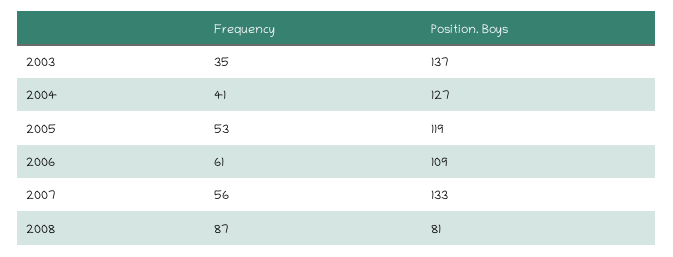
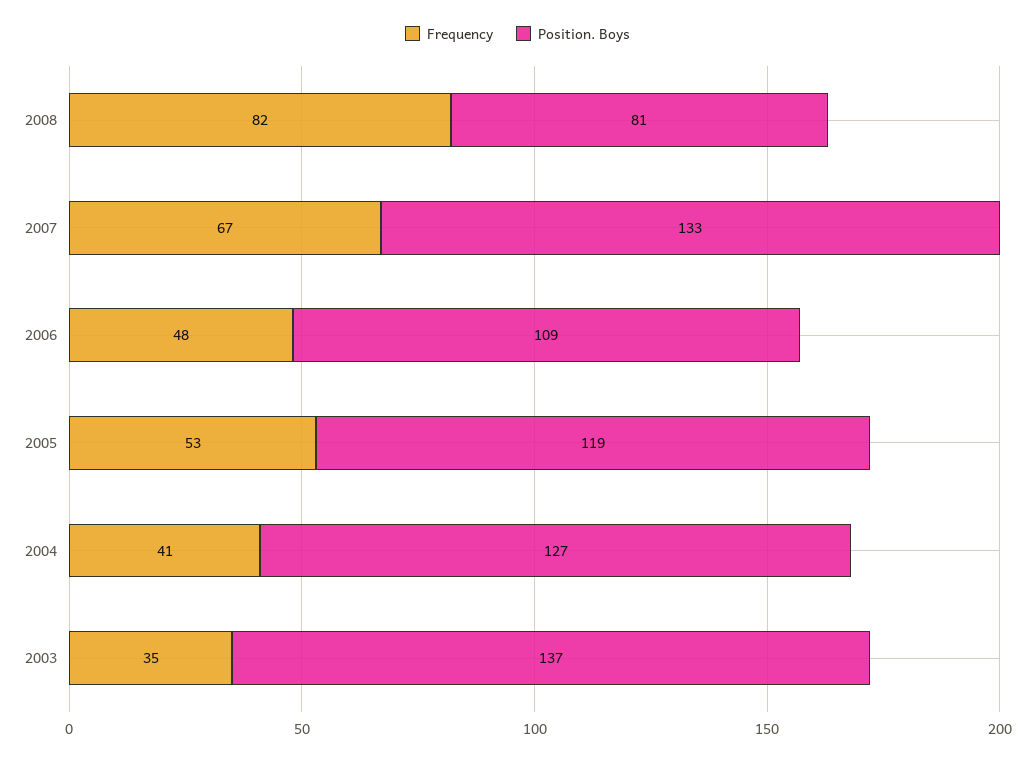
  {
    "Frequency": {
      "2003": 35,
      "2004": 41,
      "2005": 53,
-     "2006": 61,
+     "2006": 48,
-     "2007": 56,
+     "2007": 67,
-     "2008": 87
+     "2008": 82
    },
    "Position. Boys": {
      "2003": 137,
      "2004": 127,
      "2005": 119,
      "2006": 109,
      "2007": 133,
      "2008": 81
    }
  }

